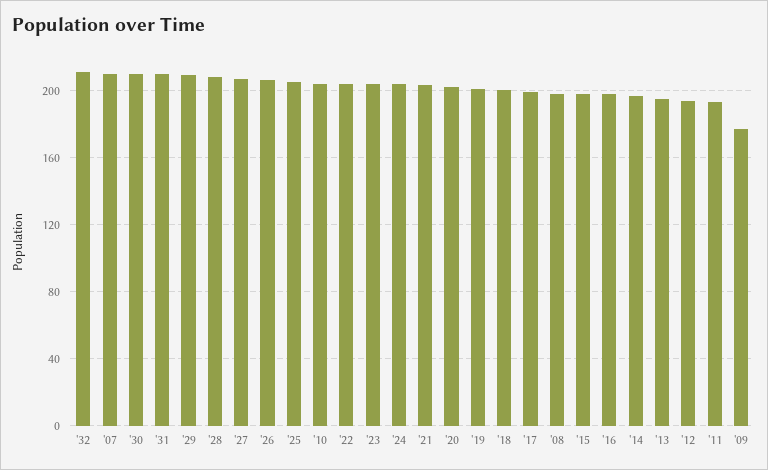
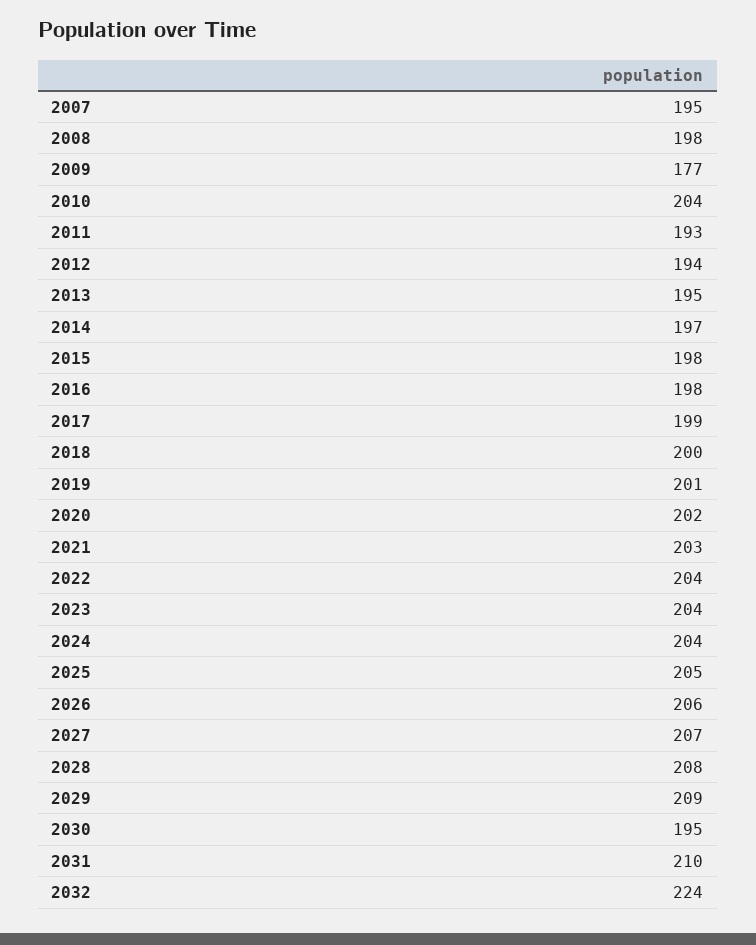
  {
-   "'32": 210,
+   "'32": 224,
-   "'07": 210,
+   "'07": 195,
-   "'30": 210,
+   "'30": 195,
    "'31": 210,
    "'29": 209,
    "'28": 208,
    "'27": 207,
    "'26": 206,
    "'25": 205,
    "'10": 204,
    "'22": 204,
    "'23": 204,
    "'24": 204,
    "'21": 203,
    "'20": 202,
    "'19": 201,
    "'18": 200,
    "'17": 199,
    "'08": 198,
    "'15": 198,
    "'16": 198,
    "'14": 197,
    "'13": 195,
    "'12": 194,
    "'11": 193,
    "'09": 177
  }

